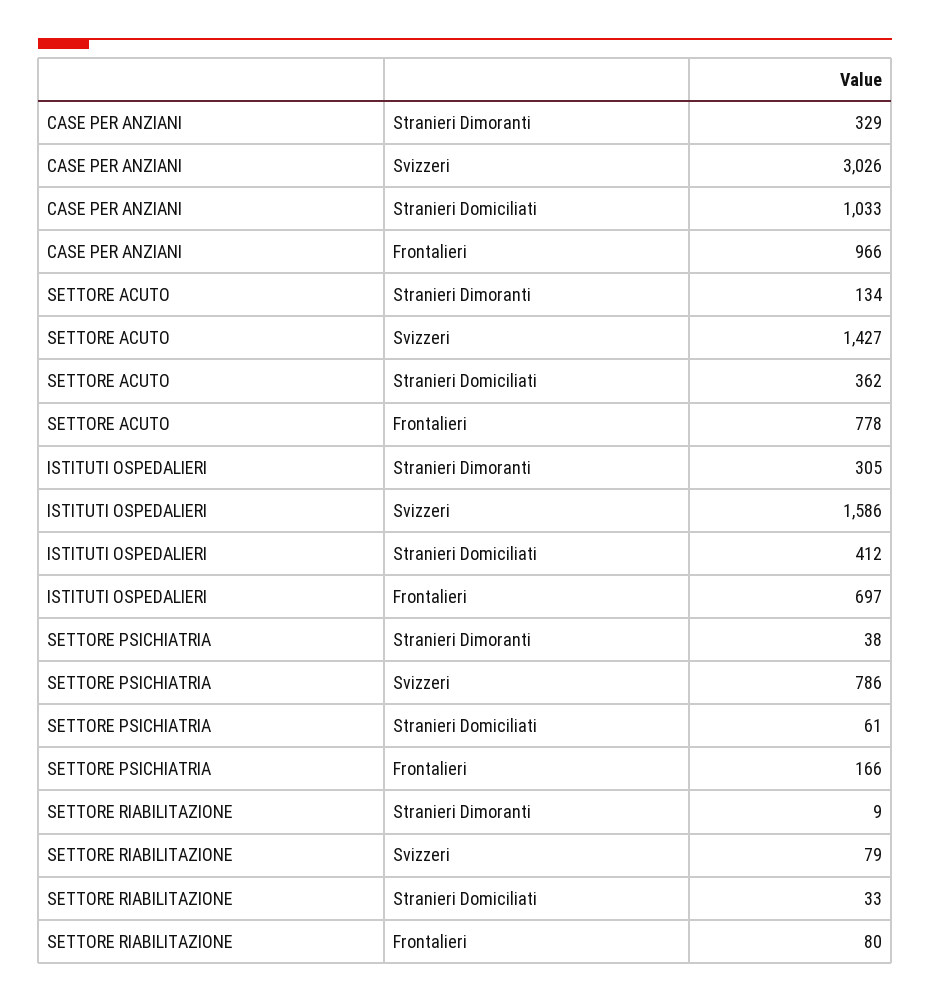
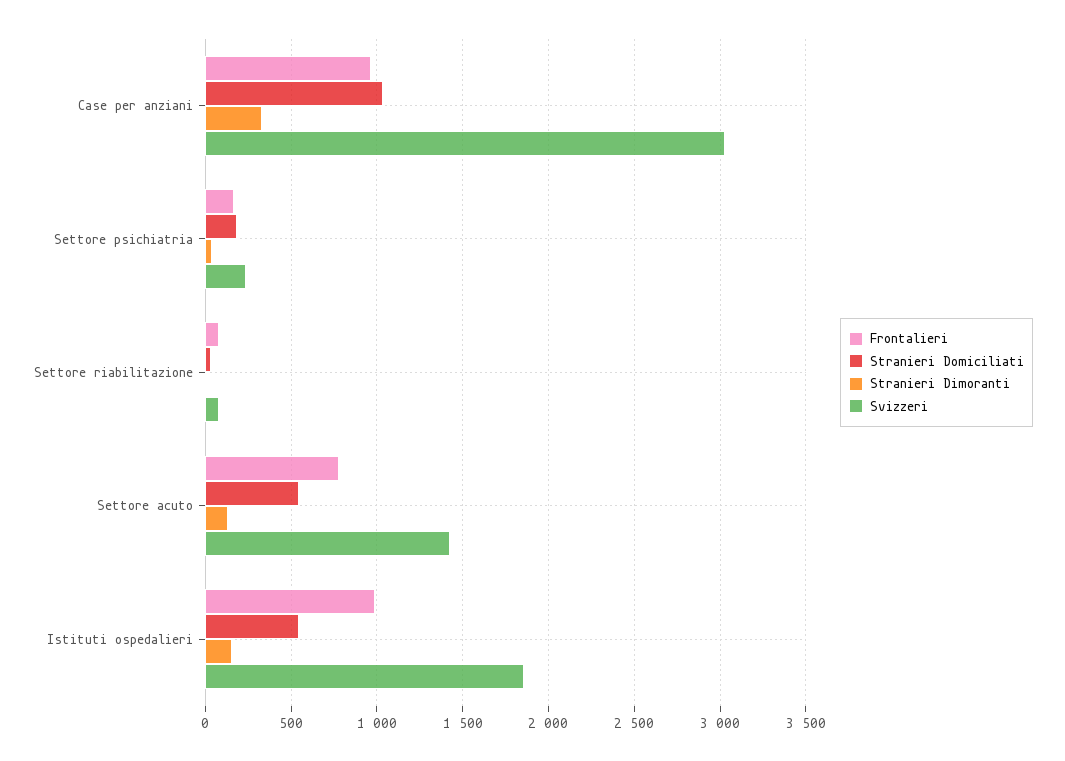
  {
    "Stranieri Dimoranti": {
      "CASE PER ANZIANI": 329,
      "SETTORE ACUTO": 134,
-     "ISTITUTI OSPEDALIERI": 305,
+     "ISTITUTI OSPEDALIERI": 150,
      "SETTORE PSICHIATRIA": 38,
      "SETTORE RIABILITAZIONE": 9
    },
    "Svizzeri": {
      "CASE PER ANZIANI": 3026,
      "SETTORE ACUTO": 1427,
-     "ISTITUTI OSPEDALIERI": 1586,
+     "ISTITUTI OSPEDALIERI": 1850,
-     "SETTORE PSICHIATRIA": 786,
+     "SETTORE PSICHIATRIA": 250,
      "SETTORE RIABILITAZIONE": 79
    },
    "Stranieri Domiciliati": {
      "CASE PER ANZIANI": 1033,
-     "SETTORE ACUTO": 362,
+     "SETTORE ACUTO": 550,
-     "ISTITUTI OSPEDALIERI": 412,
+     "ISTITUTI OSPEDALIERI": 550,
-     "SETTORE PSICHIATRIA": 61,
+     "SETTORE PSICHIATRIA": 200,
      "SETTORE RIABILITAZIONE": 33
    },
    "Frontalieri": {
      "CASE PER ANZIANI": 966,
      "SETTORE ACUTO": 778,
-     "ISTITUTI OSPEDALIERI": 697,
+     "ISTITUTI OSPEDALIERI": 1000,
      "SETTORE PSICHIATRIA": 166,
      "SETTORE RIABILITAZIONE": 80
    }
  }

